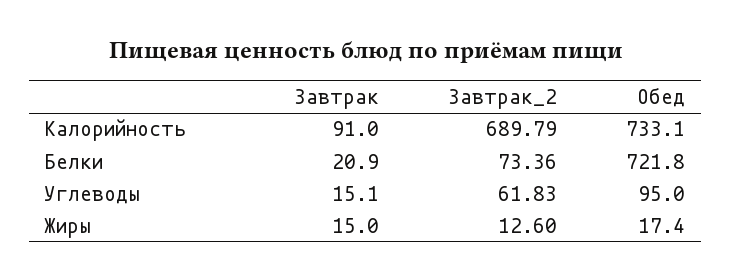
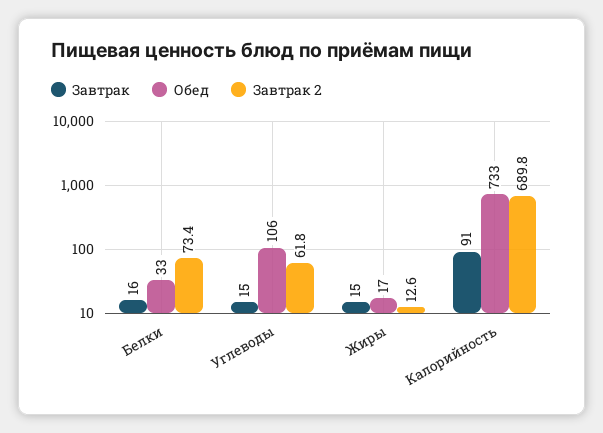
  {
    "Завтрак": {
      "Калорийность": 91,
-     "Белки": 20.9,
+     "Белки": 16,
      "Углеводы": 15.1,
      "Жиры": 15
    },
    "Завтрак_2": {
      "Калорийность": 689.79,
      "Белки": 73.36,
      "Углеводы": 61.83,
      "Жиры": 12.6
    },
    "Обед": {
      "Калорийность": 733.1,
-     "Белки": 721.8,
+     "Белки": 33,
-     "Углеводы": 95,
+     "Углеводы": 106,
      "Жиры": 17.4
    }
  }

